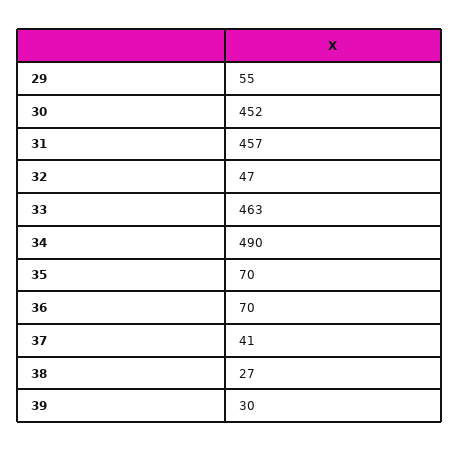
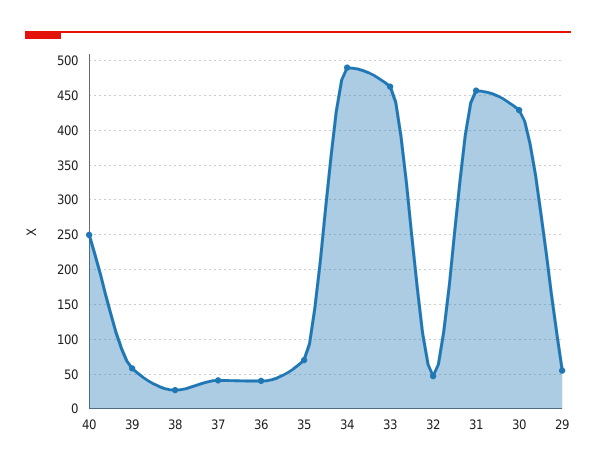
  {
    "29": 55,
-   "30": 452,
+   "30": 430,
    "31": 457,
    "32": 47,
    "33": 463,
    "34": 490,
    "35": 70,
-   "36": 70,
+   "36": 40,
    "37": 41,
    "38": 27,
-   "39": 30
+   "39": 60,
+   "40": 250
  }

